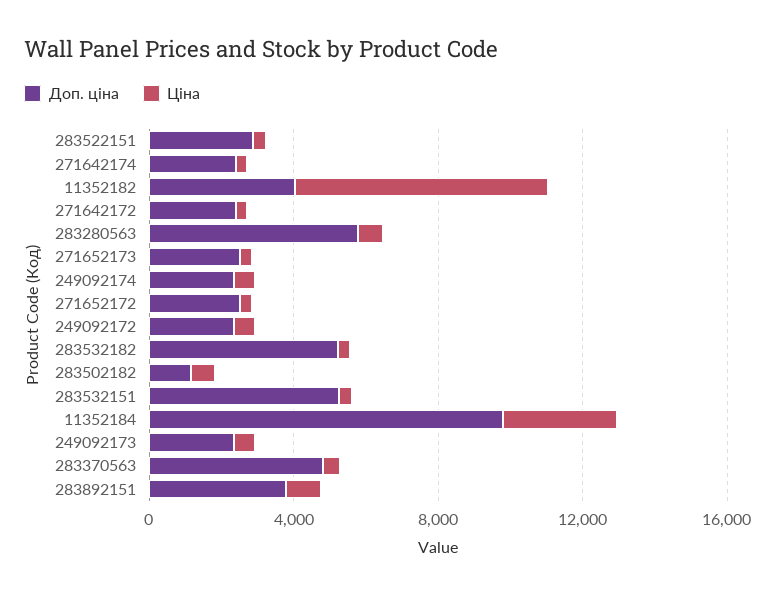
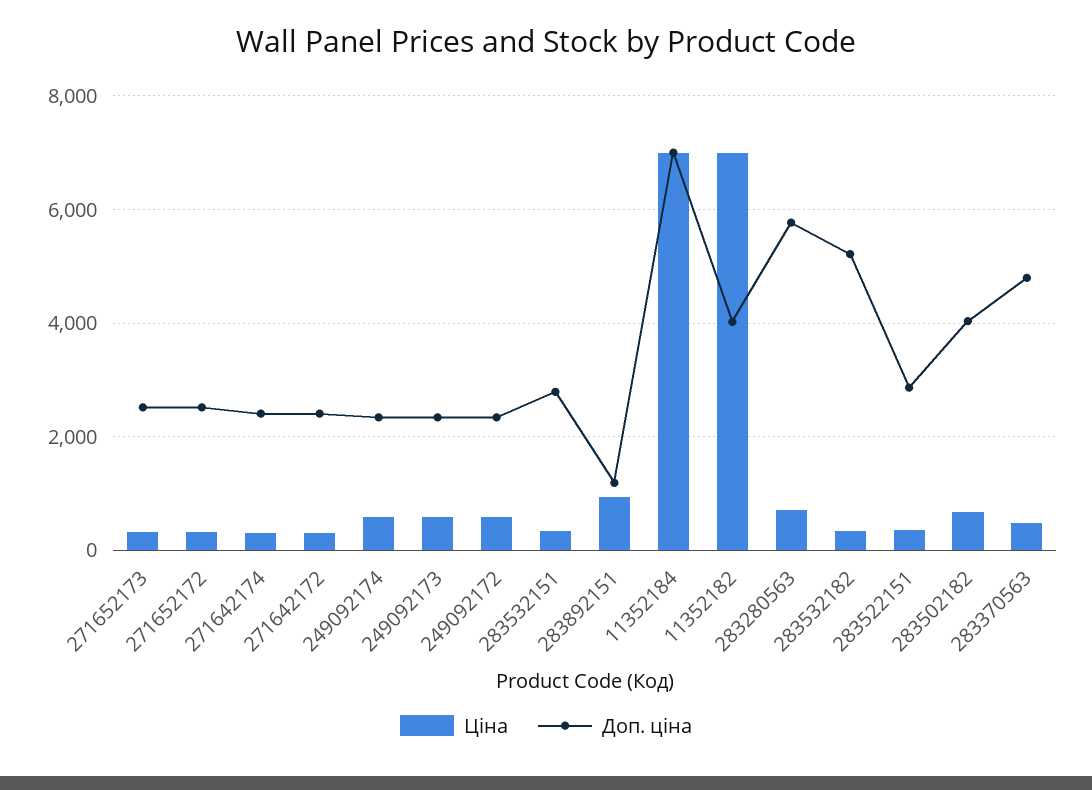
  {
    "Доп. ціна": {
      "283522151": 2800,
      "271642174": 2400,
      "11352182": 4000,
      "271642172": 2400,
      "283280563": 5800,
      "271652173": 2600,
      "249092174": 2400,
      "271652172": 2600,
      "249092172": 2400,
      "283532182": 5200,
-     "283502182": 1000,
+     "283502182": 4000,
-     "283532151": 5000,
+     "283532151": 2800,
-     "11352184": 10000,
+     "11352184": 7000,
      "249092173": 2400,
      "283370563": 4800,
-     "283892151": 4000
+     "283892151": 1200
    },
    "Ціна": {
      "283522151": 400,
      "271642174": 400,
      "11352182": 7000,
      "271642172": 400,
      "283280563": 800,
      "271652173": 400,
      "249092174": 600,
      "271652172": 400,
      "249092172": 600,
      "283532182": 400,
      "283502182": 600,
      "283532151": 400,
-     "11352184": 3000,
+     "11352184": 7000,
      "249092173": 600,
      "283370563": 400,
      "283892151": 1000
    }
  }

